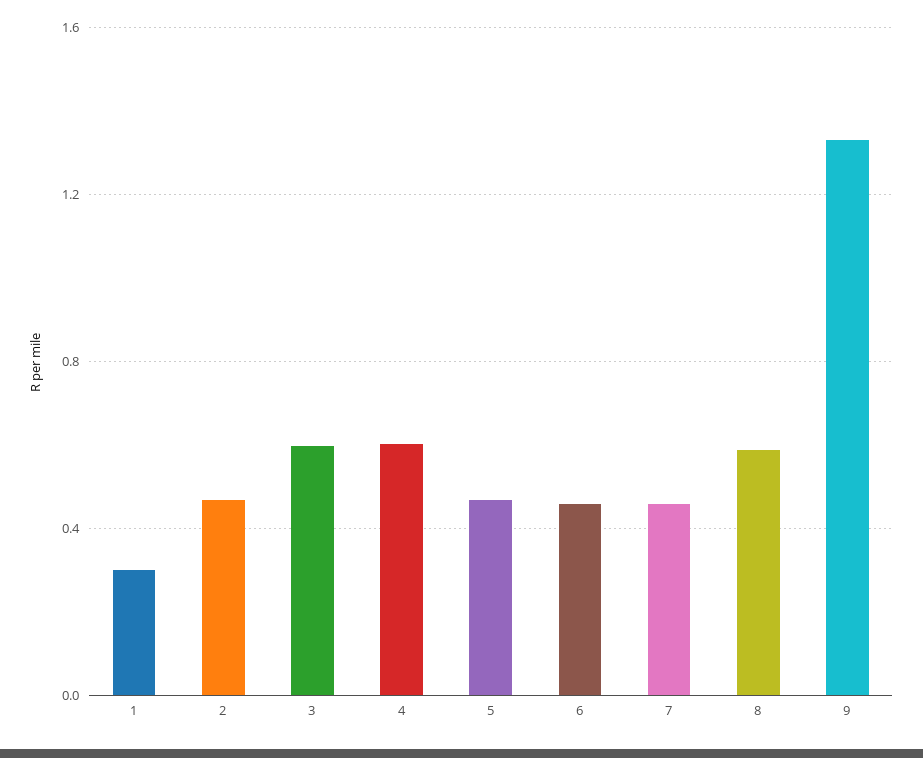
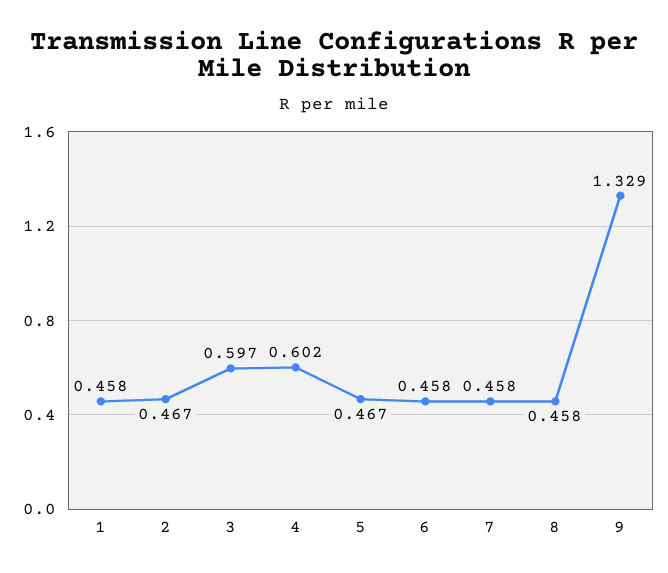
  {
-   "1": 0.3,
+   "1": 0.458,
    "2": 0.467,
    "3": 0.597,
    "4": 0.602,
    "5": 0.467,
    "6": 0.458,
    "7": 0.458,
-   "8": 0.6,
+   "8": 0.458,
    "9": 1.329
  }

